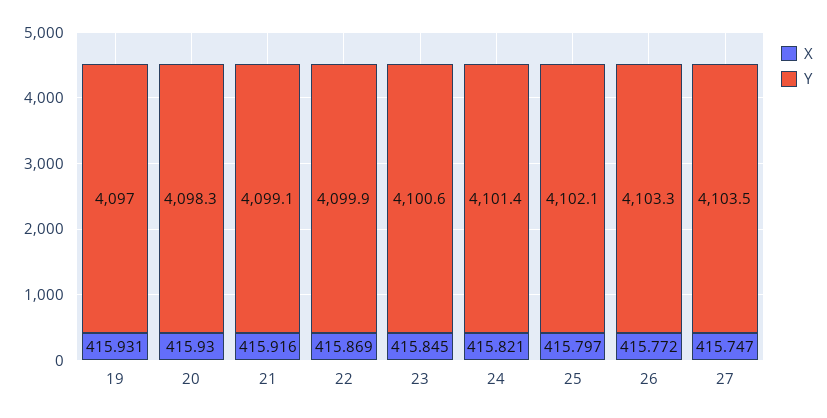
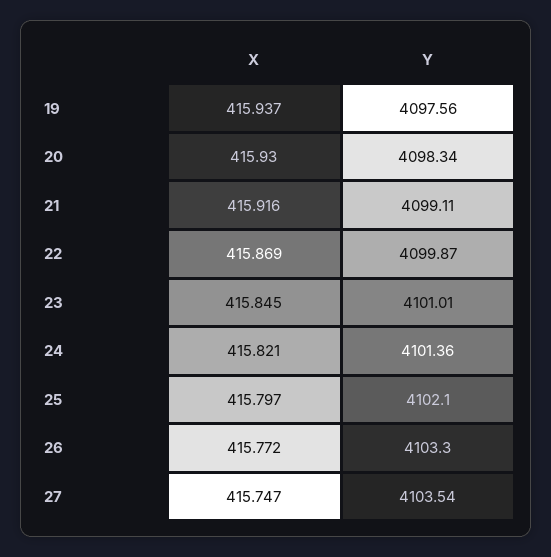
  {
    "X": {
-     "19": 415.931,
+     "19": 415.937,
      "20": 415.93,
      "21": 415.916,
      "22": 415.869,
      "23": 415.845,
      "24": 415.821,
      "25": 415.797,
      "26": 415.772,
      "27": 415.747
    },
    "Y": {
-     "19": 4097,
+     "19": 4097.56,
      "20": 4098.34,
      "21": 4099.11,
      "22": 4099.87,
-     "23": 4100.6,
+     "23": 4101.01,
      "24": 4101.36,
      "25": 4102.1,
      "26": 4103.3,
      "27": 4103.54
    }
  }

